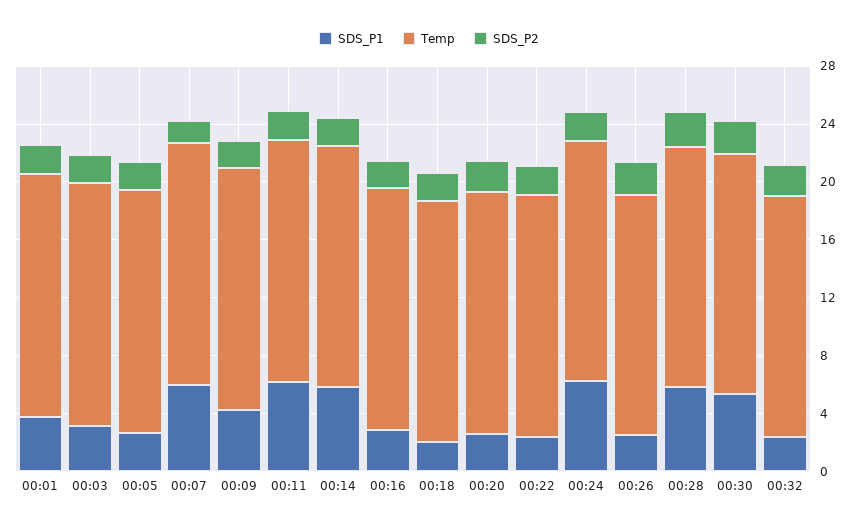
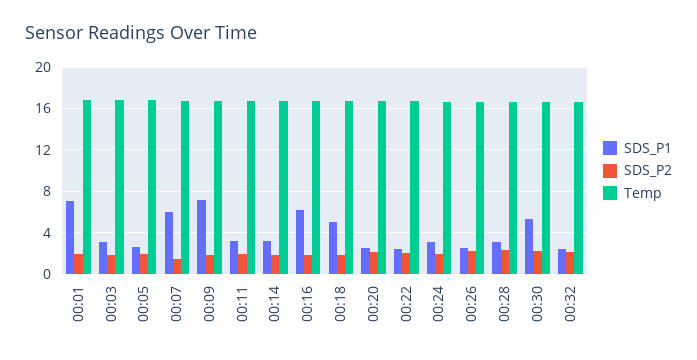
  {
    "SDS_P1": {
-     "00:01": 4,
+     "00:01": 7,
      "00:03": 3,
      "00:05": 3,
      "00:07": 6,
-     "00:09": 4,
+     "00:09": 7,
-     "00:11": 6,
+     "00:11": 3,
-     "00:14": 6,
+     "00:14": 3,
-     "00:16": 3,
+     "00:16": 6,
-     "00:18": 2,
+     "00:18": 5,
      "00:20": 3,
      "00:22": 2,
-     "00:24": 6,
+     "00:24": 3,
      "00:26": 3,
-     "00:28": 6,
+     "00:28": 3,
      "00:30": 5,
      "00:32": 2
    },
    "Temp": {
      "00:01": 17,
      "00:03": 17,
      "00:05": 17,
      "00:07": 17,
      "00:09": 17,
      "00:11": 17,
      "00:14": 17,
      "00:16": 17,
      "00:18": 17,
      "00:20": 17,
      "00:22": 17,
      "00:24": 17,
      "00:26": 17,
      "00:28": 17,
      "00:30": 17,
      "00:32": 17
    },
    "SDS_P2": {
      "00:01": 2,
      "00:03": 2,
      "00:05": 2,
      "00:07": 2,
      "00:09": 2,
      "00:11": 2,
      "00:14": 2,
      "00:16": 2,
      "00:18": 2,
      "00:20": 2,
      "00:22": 2,
      "00:24": 2,
      "00:26": 2,
      "00:28": 2,
      "00:30": 2,
      "00:32": 2
    }
  }

